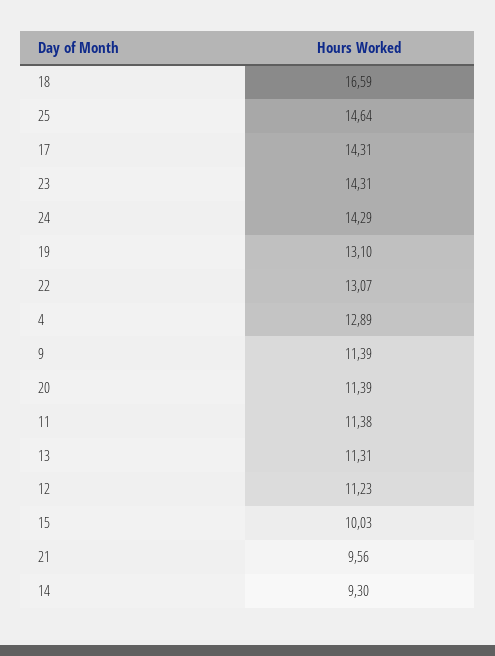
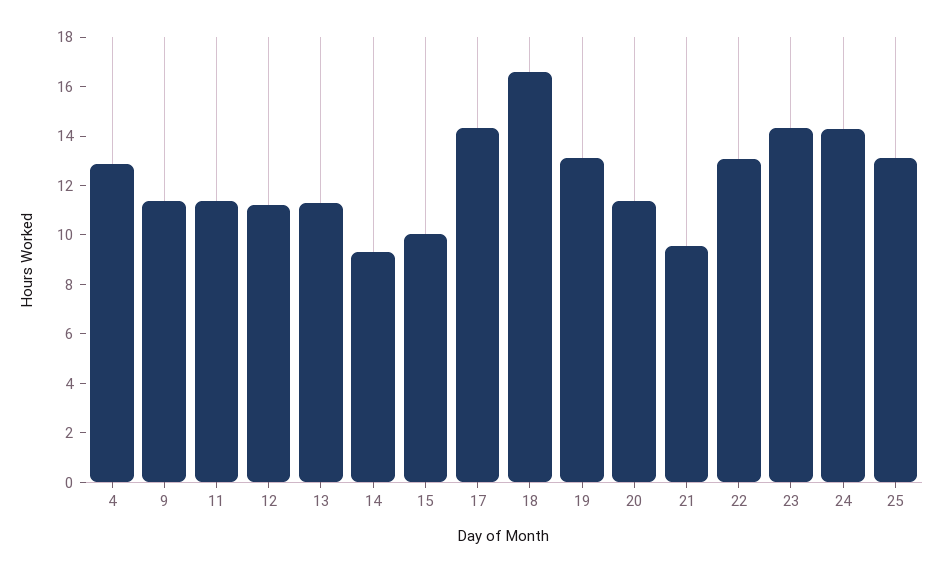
  {
    "18": 16.59,
-   "25": 14.64,
+   "25": 13,
    "17": 14.31,
    "23": 14.31,
    "24": 14.29,
    "19": 13.1,
    "22": 13.07,
    "4": 12.89,
    "9": 11.39,
    "20": 11.39,
    "11": 11.38,
    "13": 11.31,
    "12": 11.23,
    "15": 10.03,
    "21": 9.56,
    "14": 9.3
  }

